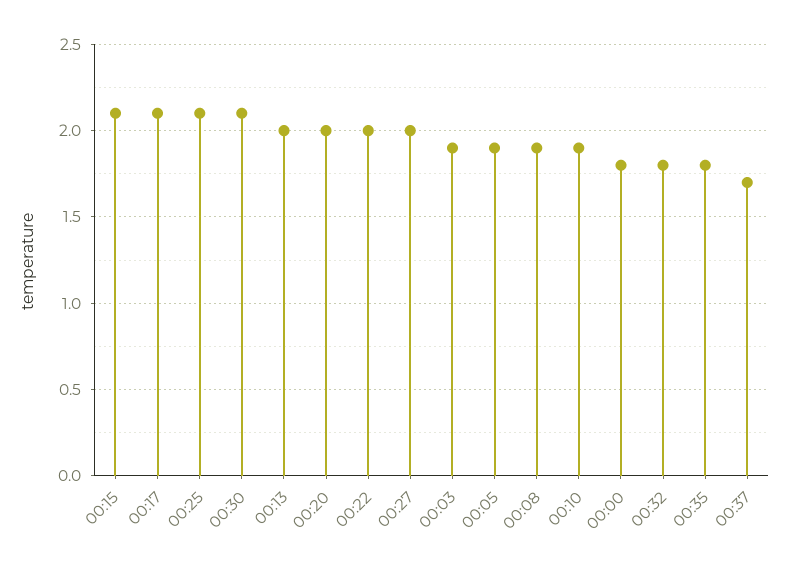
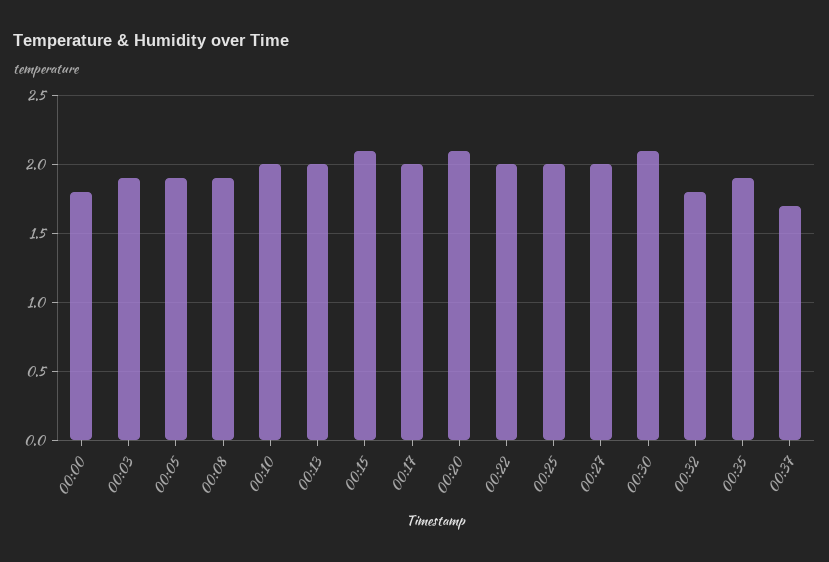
  {
    "00:15": 2.1,
-   "00:17": 2.1,
+   "00:17": 2,
-   "00:25": 2.1,
+   "00:25": 2,
    "00:30": 2.1,
    "00:13": 2,
-   "00:20": 2,
+   "00:20": 2.1,
    "00:22": 2,
    "00:27": 2,
    "00:03": 1.9,
    "00:05": 1.9,
    "00:08": 1.9,
-   "00:10": 1.9,
+   "00:10": 2,
    "00:00": 1.8,
    "00:32": 1.8,
-   "00:35": 1.8,
+   "00:35": 1.9,
    "00:37": 1.7
  }

